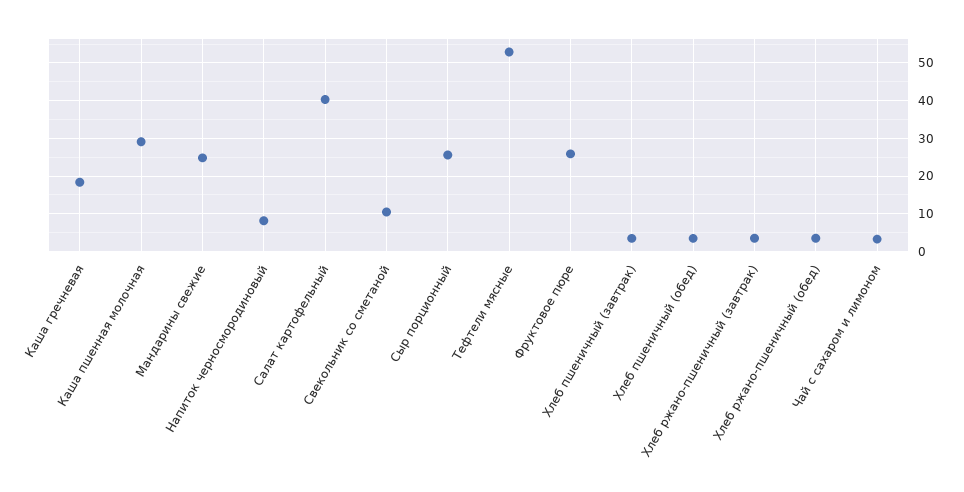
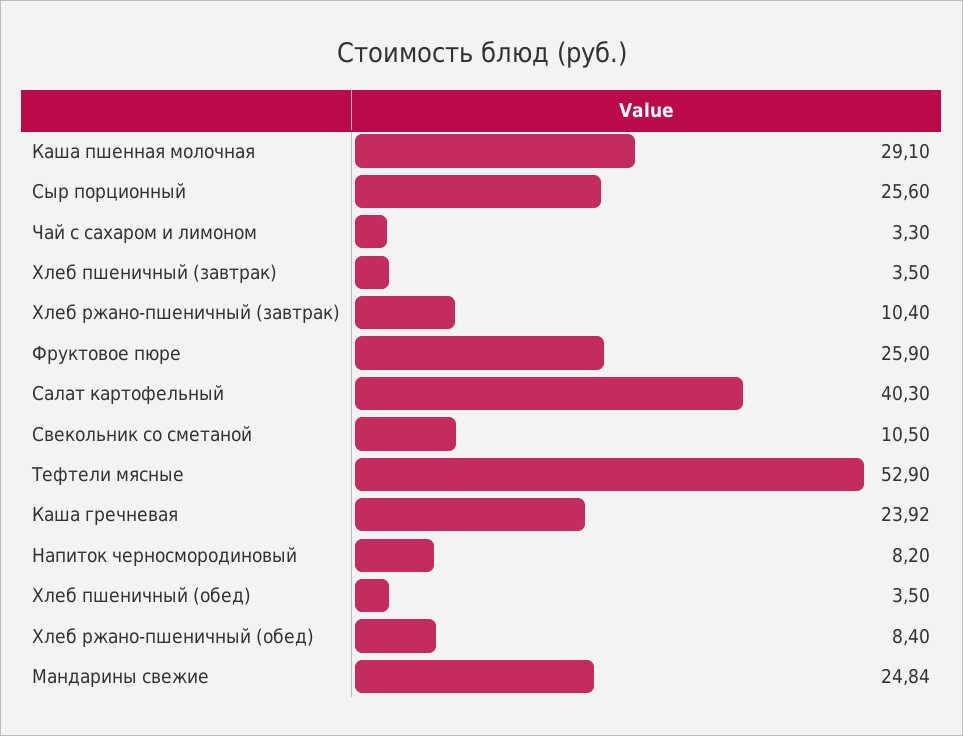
  {
-   "Каша гречневая": 18,
+   "Каша гречневая": 23.92,
    "Каша пшенная молочная": 29.1,
    "Мандарины свежие": 24.84,
    "Напиток черносмородиновый": 8.2,
    "Салат картофельный": 40.3,
    "Свекольник со сметаной": 10.5,
    "Сыр порционный": 25.6,
    "Тефтели мясные": 52.9,
    "Фруктовое пюре": 25.9,
    "Хлеб пшеничный (завтрак)": 3.5,
    "Хлеб пшеничный (обед)": 3.5,
-   "Хлеб ржано-пшеничный (завтрак)": 4,
+   "Хлеб ржано-пшеничный (завтрак)": 10.4,
-   "Хлеб ржано-пшеничный (обед)": 4,
+   "Хлеб ржано-пшеничный (обед)": 8.4,
    "Чай с сахаром и лимоном": 3.3
  }

